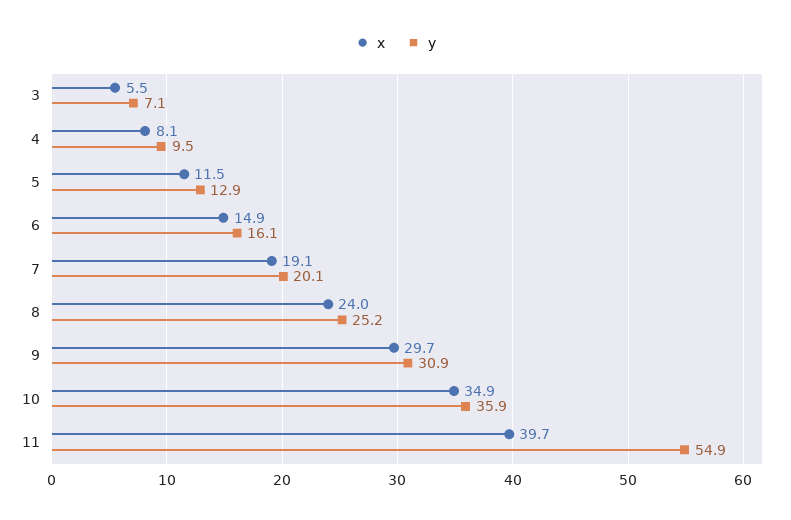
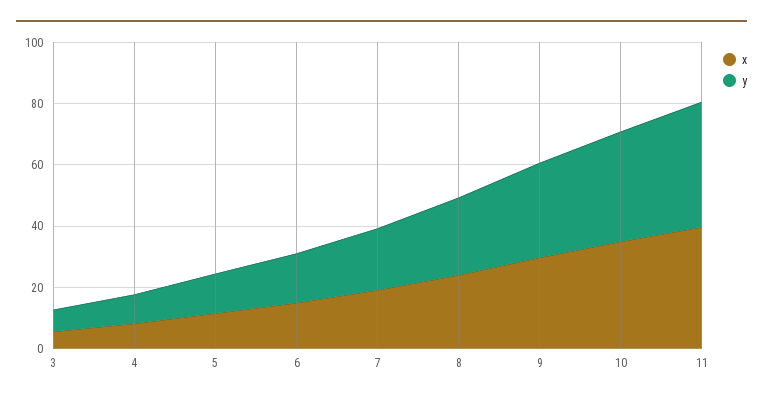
  {
    "x": {
      "3": 5.5,
      "4": 8.1,
      "5": 11.5,
      "6": 14.9,
      "7": 19.1,
      "8": 24,
      "9": 29.7,
      "10": 34.9,
      "11": 39.7
    },
    "y": {
      "3": 7.1,
      "4": 9.5,
      "5": 12.9,
      "6": 16.1,
      "7": 20.1,
      "8": 25.2,
      "9": 30.9,
      "10": 35.9,
-     "11": 54.9
+     "11": 40
    }
  }

